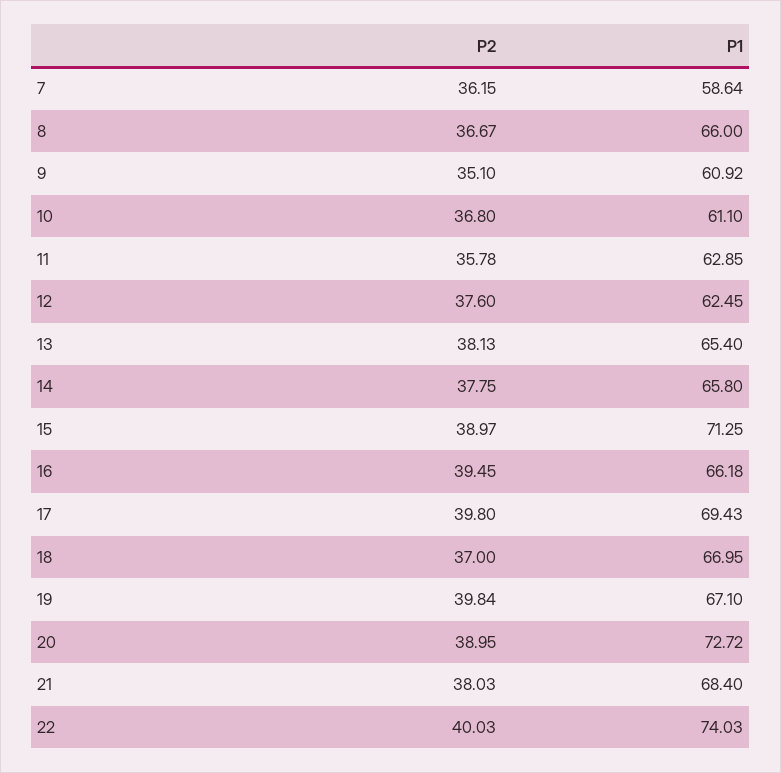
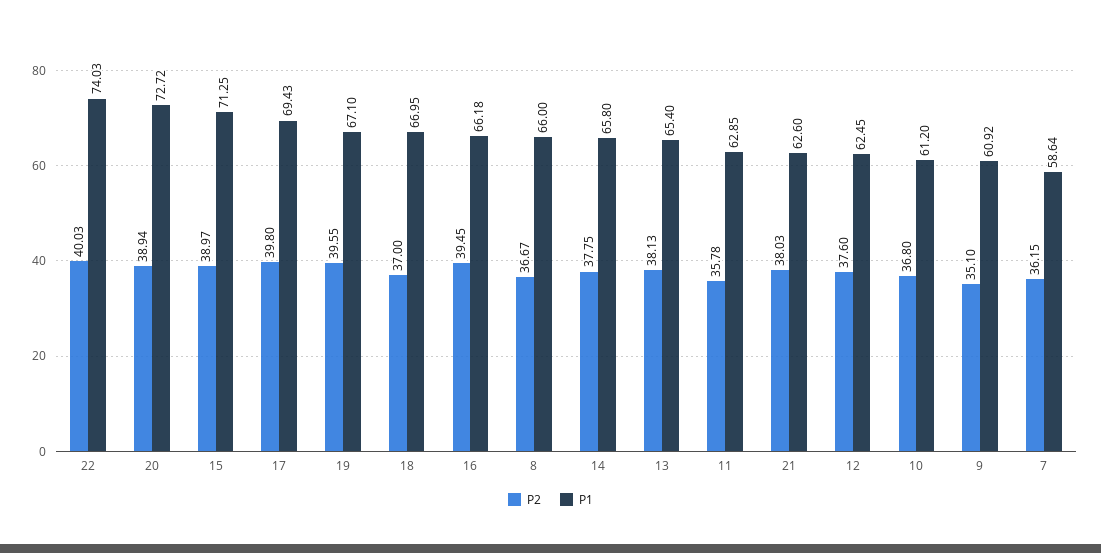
  {
    "P2": {
      "7": 36.15,
      "8": 36.67,
      "9": 35.1,
      "10": 36.8,
      "11": 35.78,
      "12": 37.6,
      "13": 38.13,
      "14": 37.75,
      "15": 38.97,
      "16": 39.45,
      "17": 39.8,
      "18": 37,
-     "19": 39.84,
+     "19": 39.55,
-     "20": 38.95,
+     "20": 38.94,
      "21": 38.03,
      "22": 40.03
    },
    "P1": {
      "7": 58.64,
      "8": 66,
      "9": 60.92,
-     "10": 61.1,
+     "10": 61.2,
      "11": 62.85,
      "12": 62.45,
      "13": 65.4,
      "14": 65.8,
      "15": 71.25,
      "16": 66.18,
      "17": 69.43,
      "18": 66.95,
      "19": 67.1,
      "20": 72.72,
-     "21": 68.4,
+     "21": 62.6,
      "22": 74.03
    }
  }

